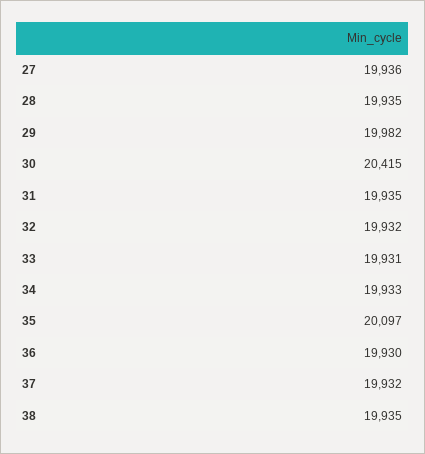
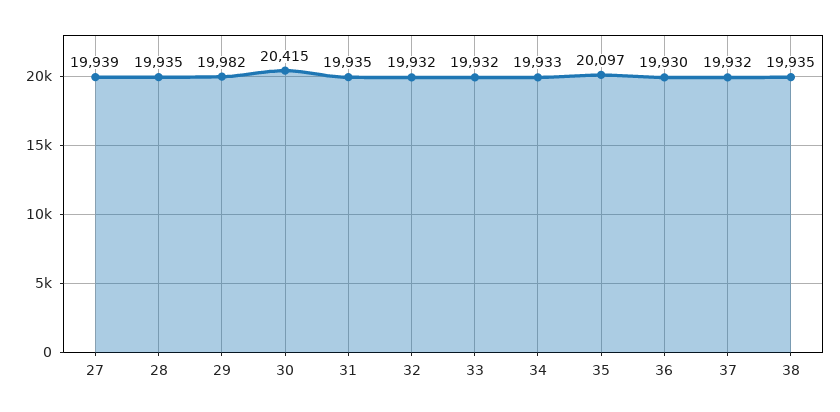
  {
-   "27": 19936,
+   "27": 19939,
    "28": 19935,
    "29": 19982,
    "30": 20415,
    "31": 19935,
    "32": 19932,
-   "33": 19931,
+   "33": 19932,
    "34": 19933,
    "35": 20097,
    "36": 19930,
    "37": 19932,
    "38": 19935
  }

